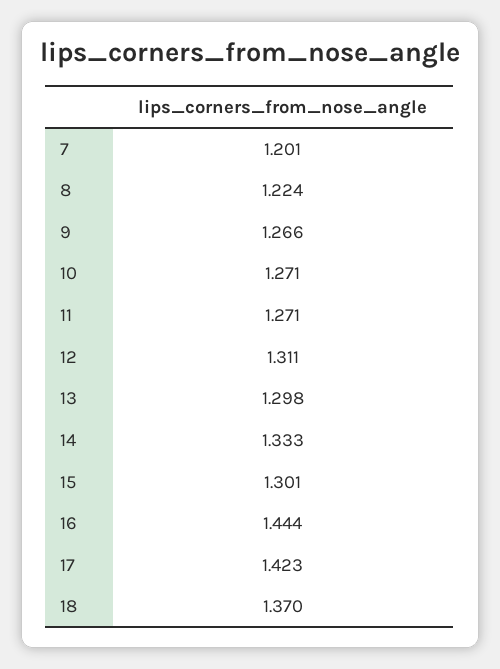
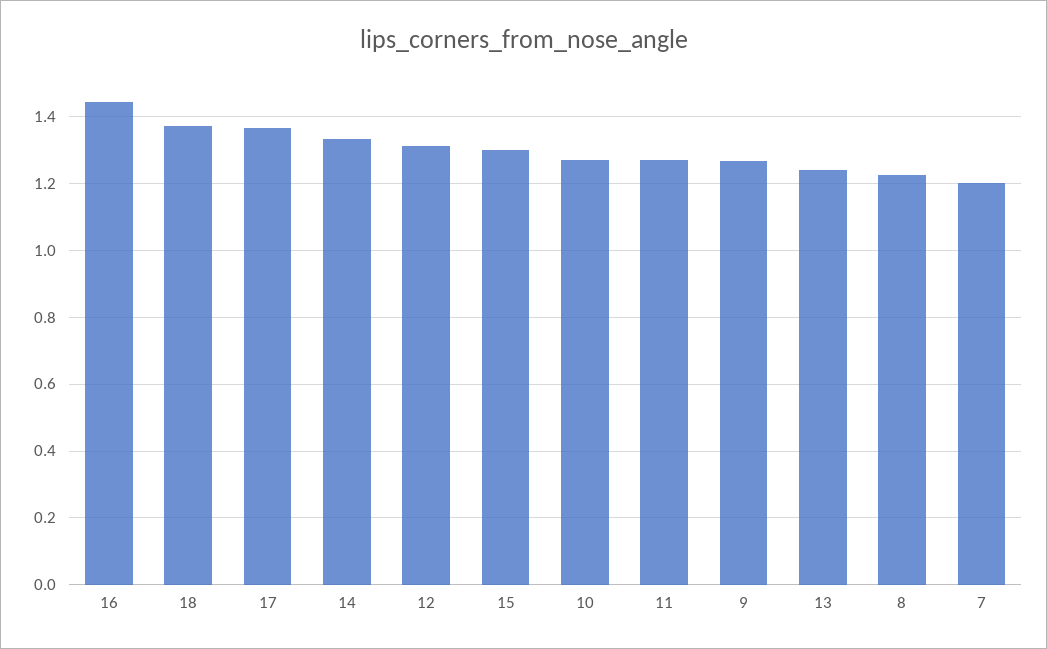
  {
    "7": 1.201,
    "8": 1.224,
    "9": 1.266,
    "10": 1.271,
    "11": 1.271,
    "12": 1.311,
-   "13": 1.298,
+   "13": 1.24,
    "14": 1.333,
    "15": 1.301,
    "16": 1.444,
-   "17": 1.423,
+   "17": 1.36,
    "18": 1.37
  }

